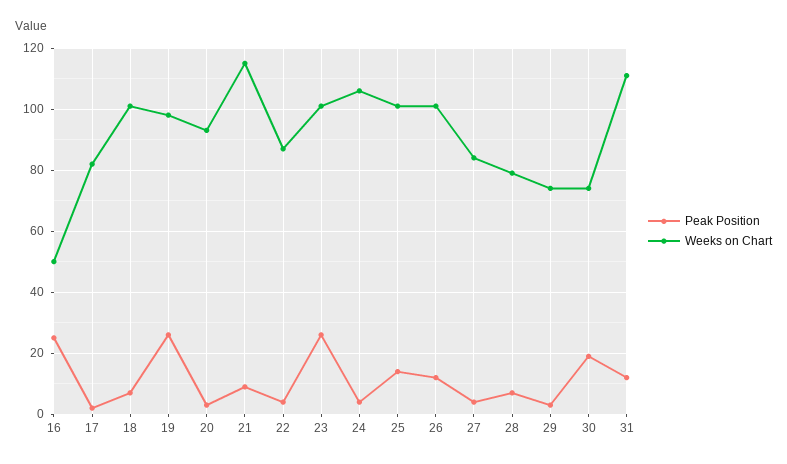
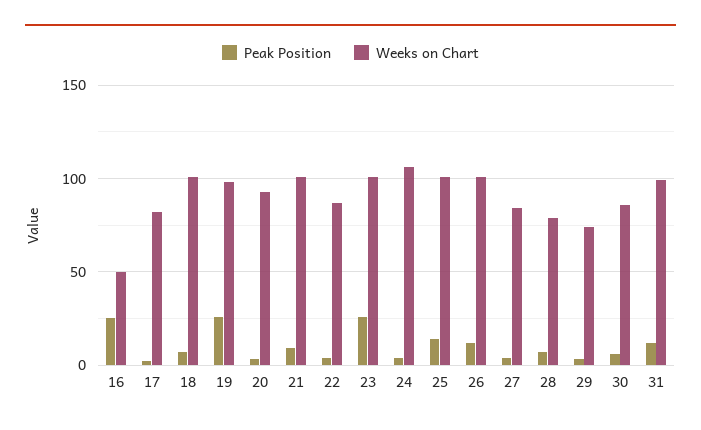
  {
    "Peak Position": {
      "16": 25,
      "17": 0,
      "18": 5,
      "19": 25,
      "20": 5,
      "21": 10,
      "22": 5,
      "23": 25,
      "24": 5,
      "25": 15,
      "26": 10,
      "27": 5,
      "28": 5,
      "29": 5,
-     "30": 20,
+     "30": 5,
      "31": 10
    },
    "Weeks on Chart": {
      "16": 50,
      "17": 80,
      "18": 100,
      "19": 100,
      "20": 95,
-     "21": 115,
+     "21": 100,
      "22": 85,
      "23": 100,
      "24": 105,
      "25": 100,
      "26": 100,
      "27": 85,
      "28": 80,
      "29": 75,
-     "30": 75,
+     "30": 85,
-     "31": 110
+     "31": 100
    }
  }

